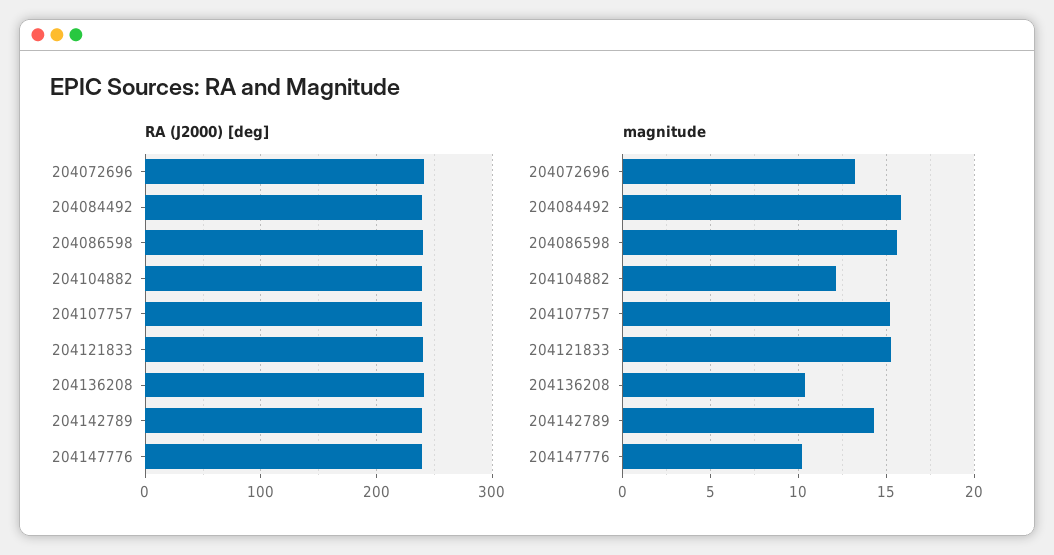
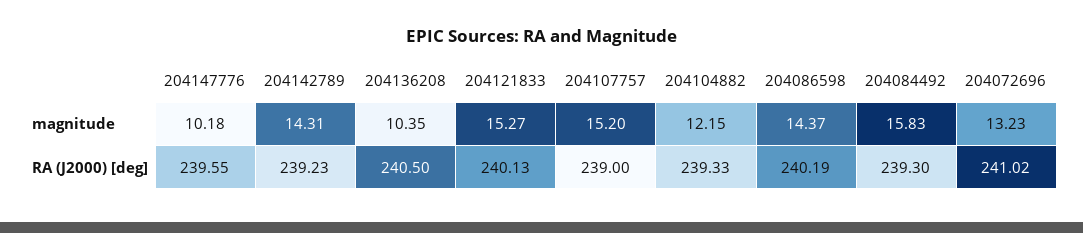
  {
    "RA (J2000) [deg]": {
      "204072696": 241.02,
      "204084492": 239.3,
      "204086598": 240.19,
      "204104882": 239.33,
      "204107757": 239,
      "204121833": 240.13,
      "204136208": 240.5,
      "204142789": 239.23,
      "204147776": 239.55
    },
    "magnitude": {
      "204072696": 13.23,
      "204084492": 15.83,
-     "204086598": 15.5,
+     "204086598": 14.37,
      "204104882": 12.15,
      "204107757": 15.2,
      "204121833": 15.27,
      "204136208": 10.35,
      "204142789": 14.31,
      "204147776": 10.18
    }
  }

